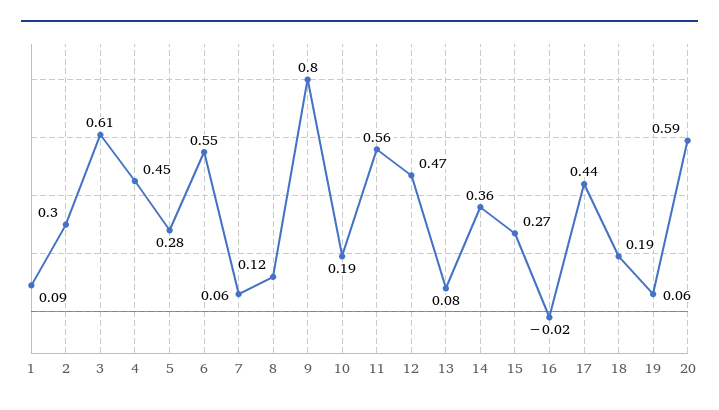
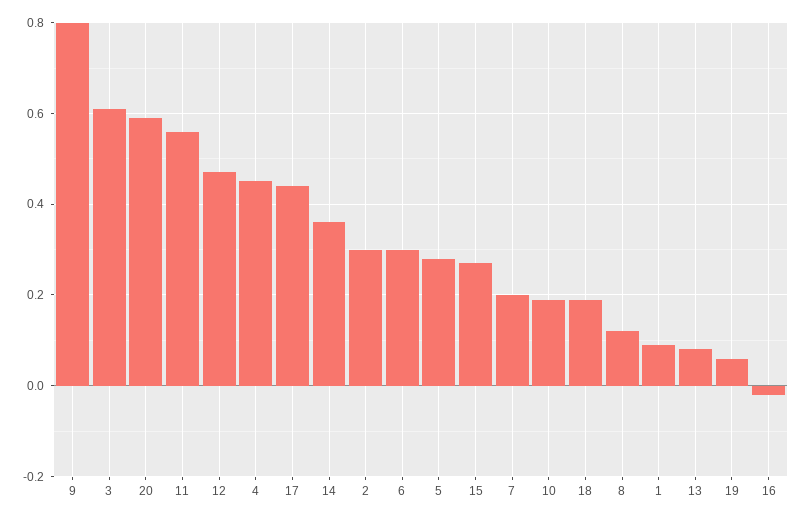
  {
    "1": 0.09,
    "2": 0.3,
    "3": 0.61,
    "4": 0.45,
    "5": 0.28,
-   "6": 0.55,
+   "6": 0.3,
-   "7": 0.06,
+   "7": 0.2,
    "8": 0.12,
    "9": 0.8,
    "10": 0.19,
    "11": 0.56,
    "12": 0.47,
    "13": 0.08,
    "14": 0.36,
    "15": 0.27,
    "16": -0.02,
    "17": 0.44,
    "18": 0.19,
    "19": 0.06,
    "20": 0.59
  }

